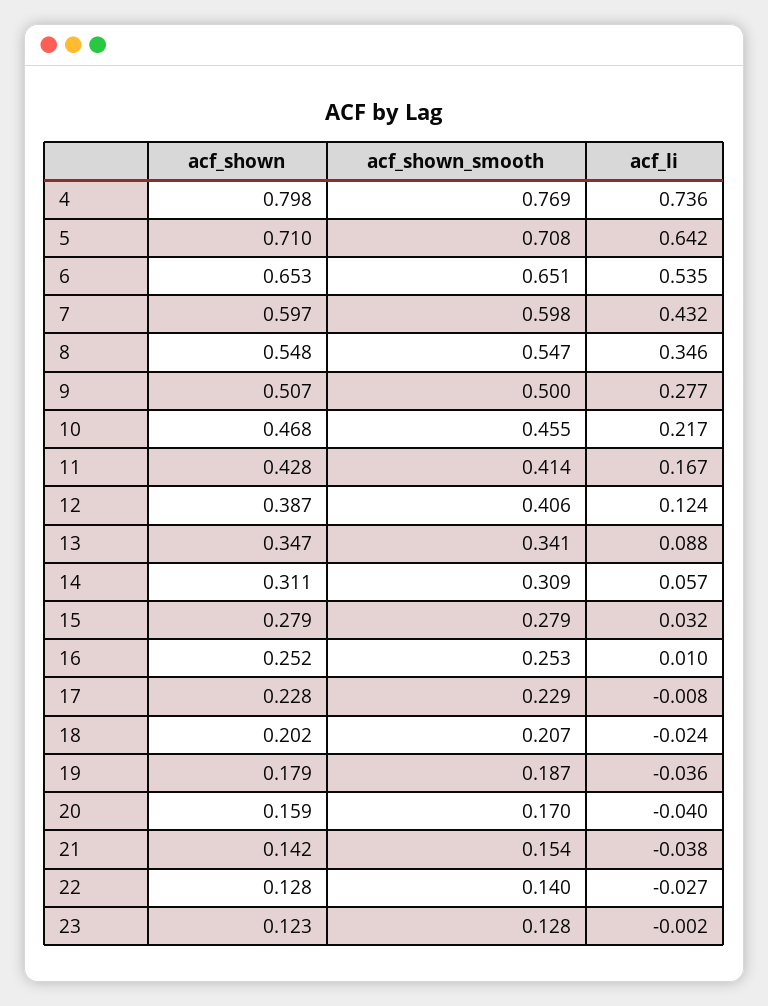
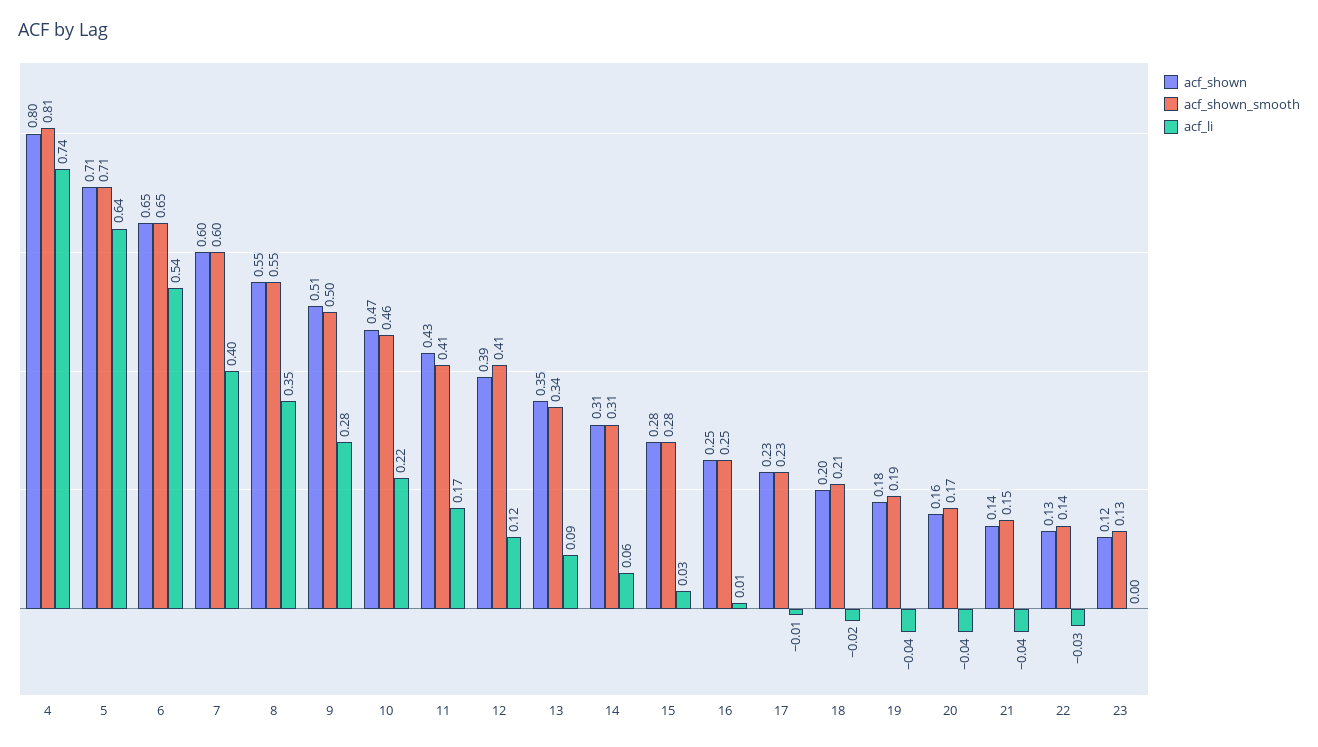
  {
    "acf_shown": {
      "4": 0.798,
      "5": 0.71,
      "6": 0.653,
      "7": 0.597,
      "8": 0.548,
      "9": 0.507,
      "10": 0.468,
      "11": 0.428,
      "12": 0.387,
      "13": 0.347,
      "14": 0.311,
      "15": 0.279,
      "16": 0.252,
      "17": 0.228,
      "18": 0.202,
      "19": 0.179,
      "20": 0.159,
      "21": 0.142,
      "22": 0.128,
      "23": 0.123
    },
    "acf_shown_smooth": {
-     "4": 0.769,
+     "4": 0.81,
      "5": 0.708,
      "6": 0.651,
      "7": 0.598,
      "8": 0.547,
      "9": 0.5,
      "10": 0.455,
      "11": 0.414,
      "12": 0.406,
      "13": 0.341,
      "14": 0.309,
      "15": 0.279,
      "16": 0.253,
      "17": 0.229,
      "18": 0.207,
      "19": 0.187,
      "20": 0.17,
      "21": 0.154,
      "22": 0.14,
      "23": 0.128
    },
    "acf_li": {
      "4": 0.736,
      "5": 0.642,
      "6": 0.535,
-     "7": 0.432,
+     "7": 0.4,
      "8": 0.346,
      "9": 0.277,
      "10": 0.217,
      "11": 0.167,
      "12": 0.124,
      "13": 0.088,
      "14": 0.057,
      "15": 0.032,
      "16": 0.01,
      "17": -0.008,
      "18": -0.024,
      "19": -0.036,
      "20": -0.04,
      "21": -0.038,
      "22": -0.027,
      "23": -0.002
    }
  }

